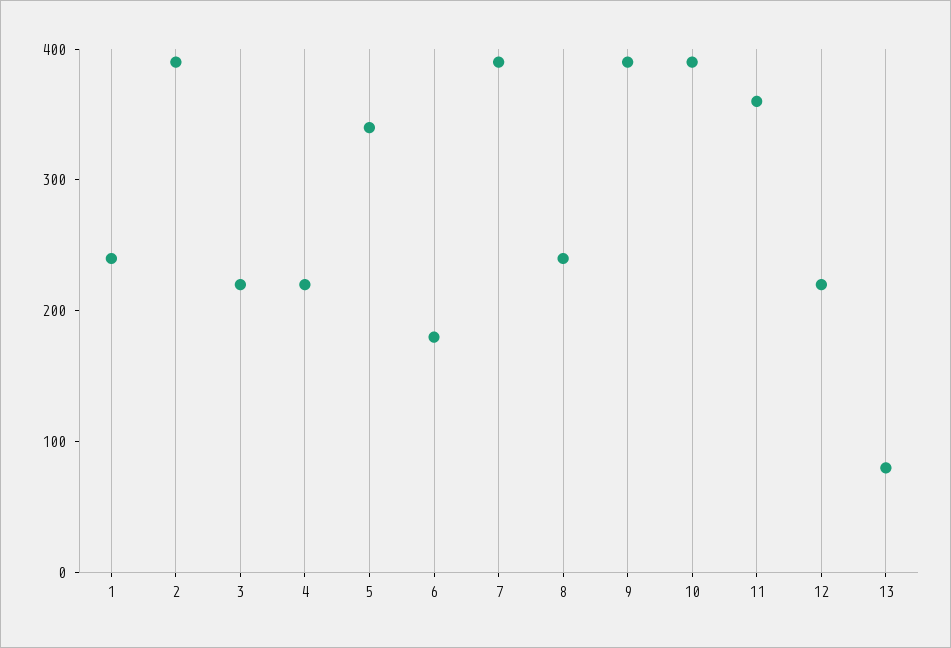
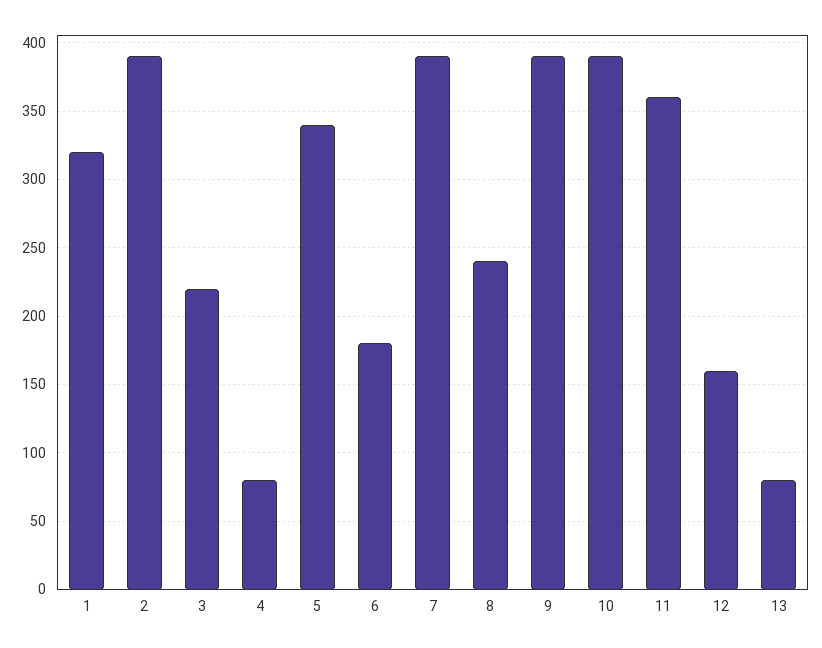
  {
-   "1": 240,
+   "1": 320,
    "2": 390,
    "3": 220,
-   "4": 220,
+   "4": 80,
    "5": 340,
    "6": 180,
    "7": 390,
    "8": 240,
    "9": 390,
    "10": 390,
    "11": 360,
-   "12": 220,
+   "12": 160,
    "13": 80
  }

